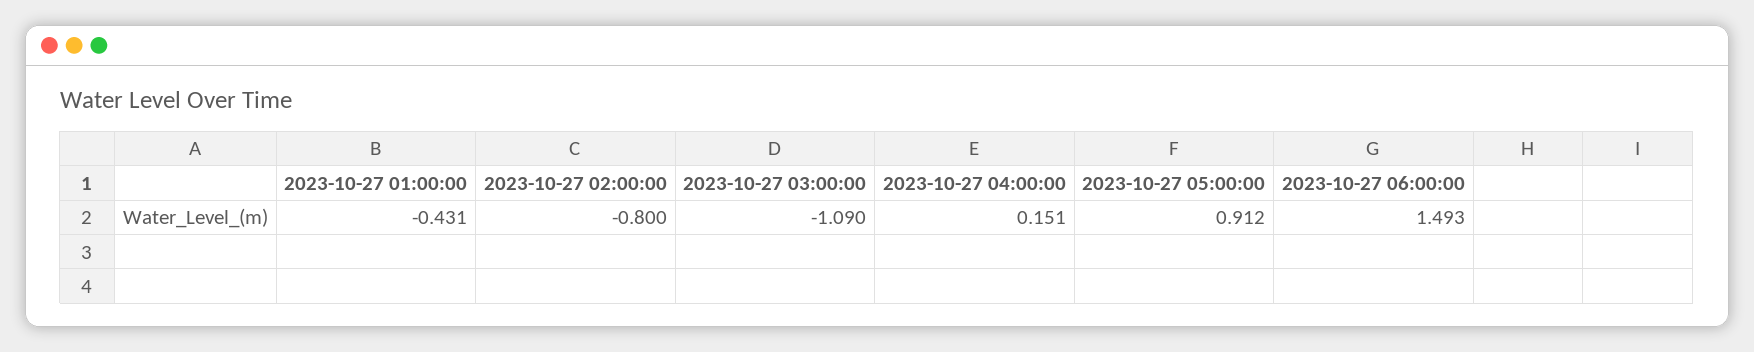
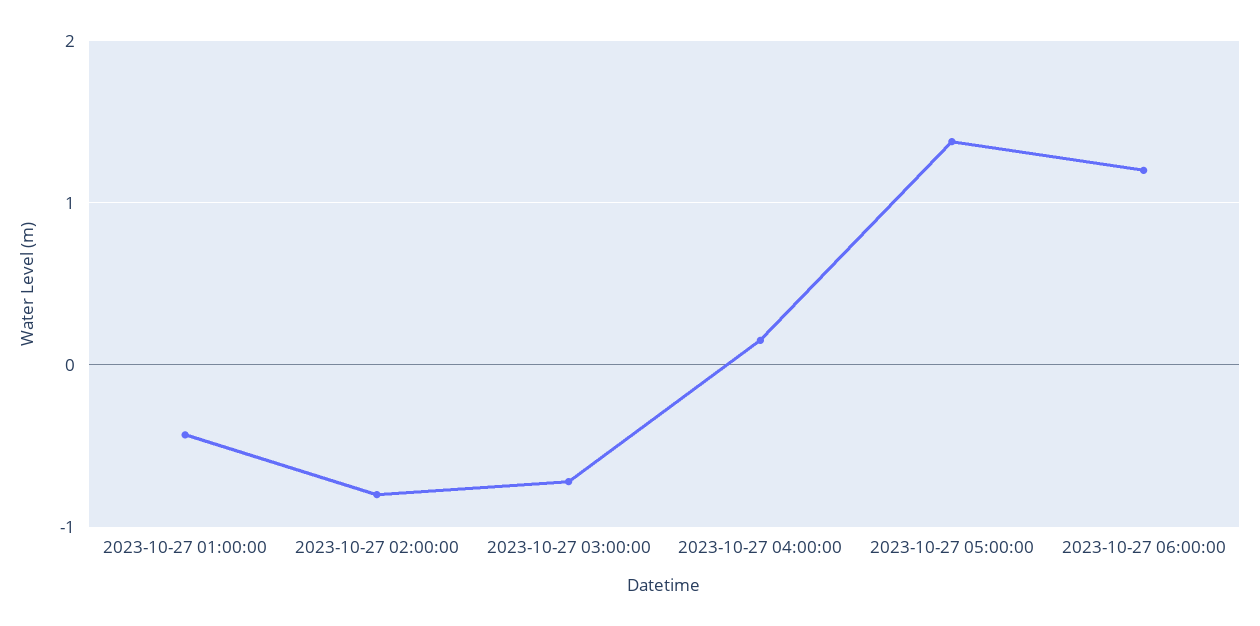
  {
    "2023-10-27 01:00:00": -0.431,
    "2023-10-27 02:00:00": -0.8,
-   "2023-10-27 03:00:00": -1.09,
+   "2023-10-27 03:00:00": -0.7,
    "2023-10-27 04:00:00": 0.151,
-   "2023-10-27 05:00:00": 0.912,
+   "2023-10-27 05:00:00": 1.4,
-   "2023-10-27 06:00:00": 1.493
+   "2023-10-27 06:00:00": 1.2
  }

